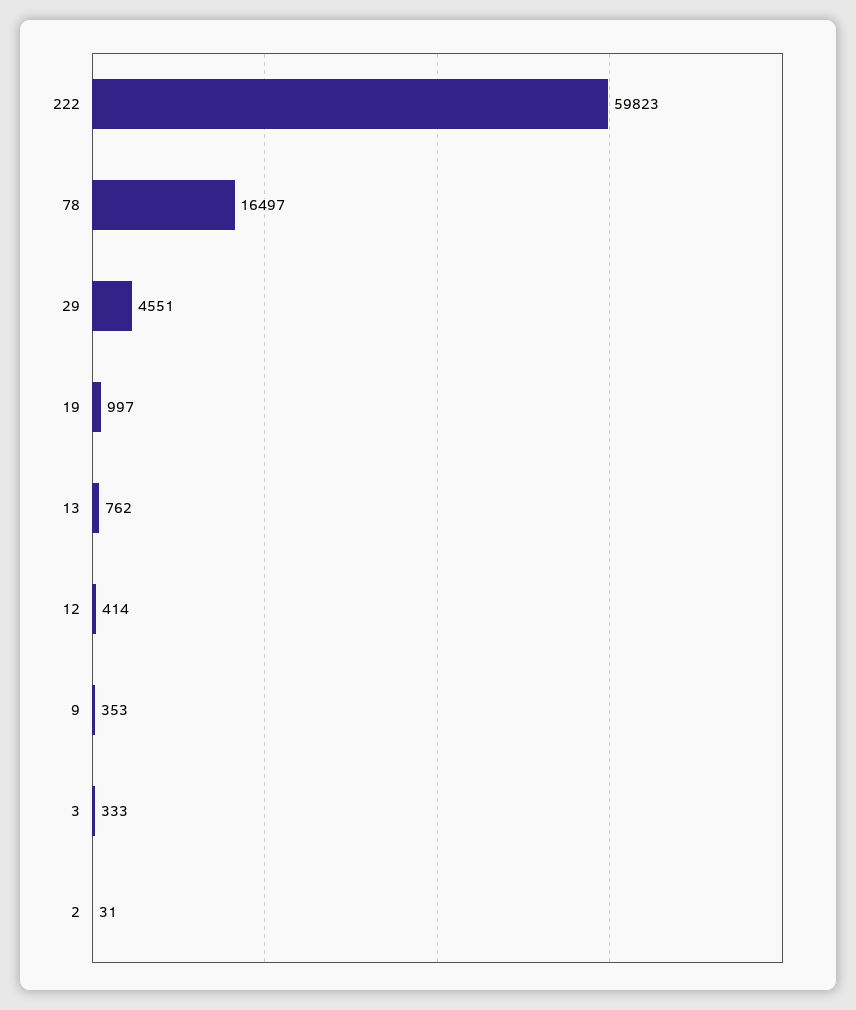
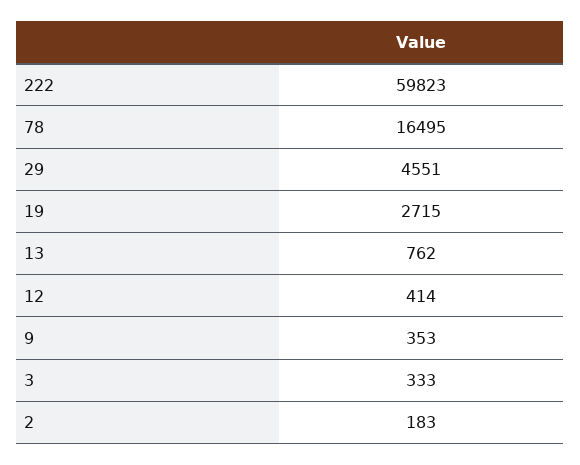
  {
    "222": 59823,
-   "78": 16497,
+   "78": 16495,
    "29": 4551,
-   "19": 997,
+   "19": 2715,
    "13": 762,
    "12": 414,
    "9": 353,
    "3": 333,
-   "2": 31
+   "2": 183
  }

